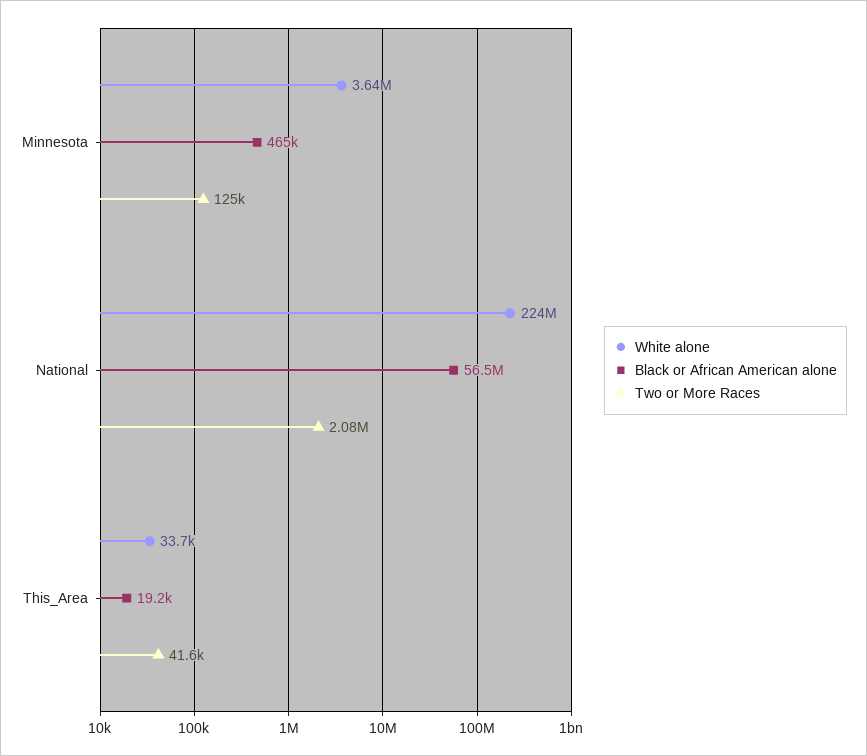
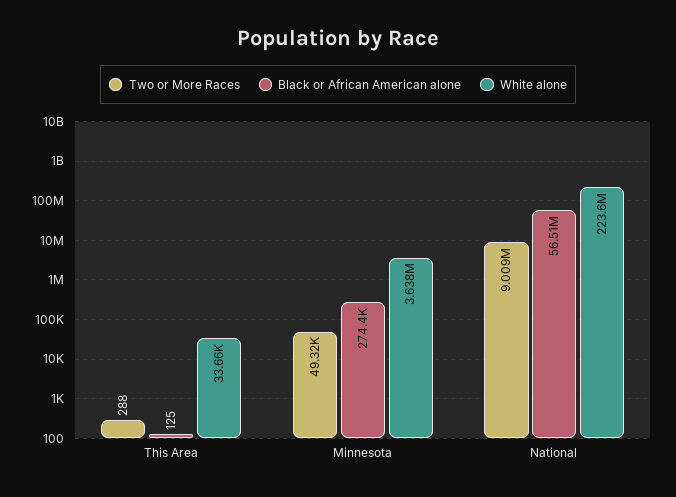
  {
    "White alone": {
      "Minnesota": 3638000,
      "National": 223600000,
      "This_Area": 33660
    },
    "Black or African American alone": {
-     "Minnesota": 465000,
+     "Minnesota": 274400,
      "National": 56510000,
-     "This_Area": 19200
+     "This_Area": 125
    },
    "Two or More Races": {
-     "Minnesota": 125000,
+     "Minnesota": 49320,
-     "National": 2080000,
+     "National": 9009000,
-     "This_Area": 41600
+     "This_Area": 288
    }
  }

